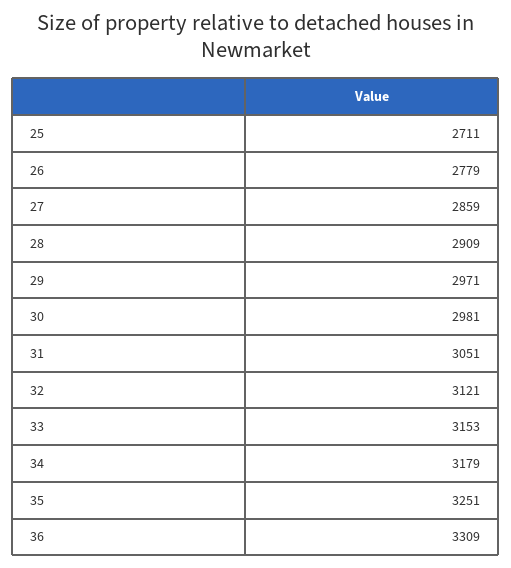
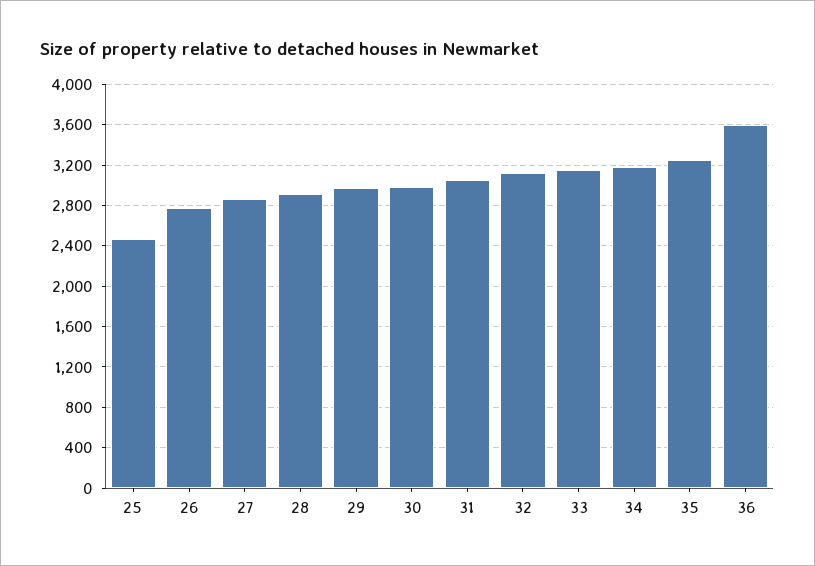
  {
-   "25": 2711,
+   "25": 2500,
    "26": 2779,
    "27": 2859,
    "28": 2909,
    "29": 2971,
    "30": 2981,
    "31": 3051,
    "32": 3121,
    "33": 3153,
    "34": 3179,
    "35": 3251,
-   "36": 3309
+   "36": 3600
  }

